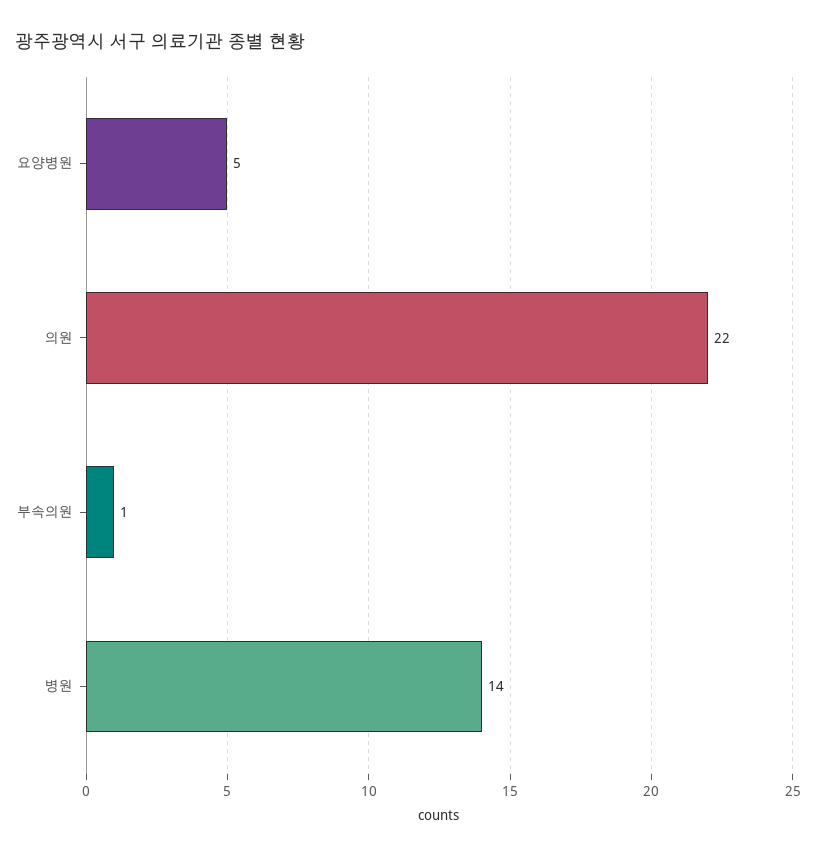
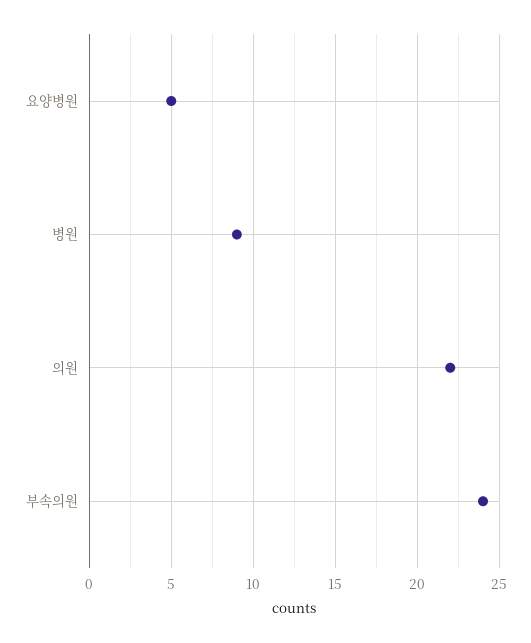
  {
    "요양병원": 5,
    "의원": 22,
-   "부속의원": 1,
+   "부속의원": 24,
-   "병원": 14
+   "병원": 9
  }

